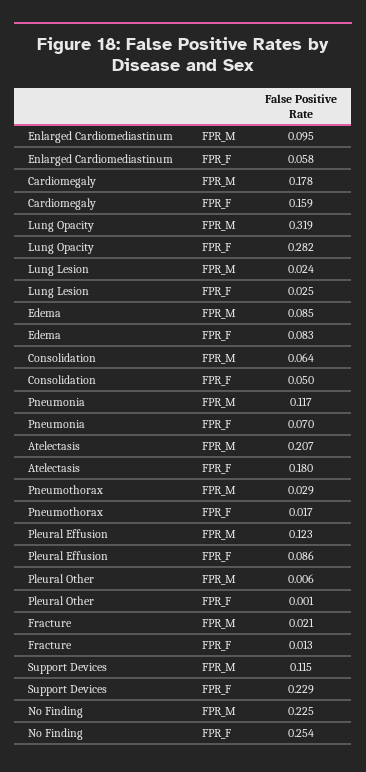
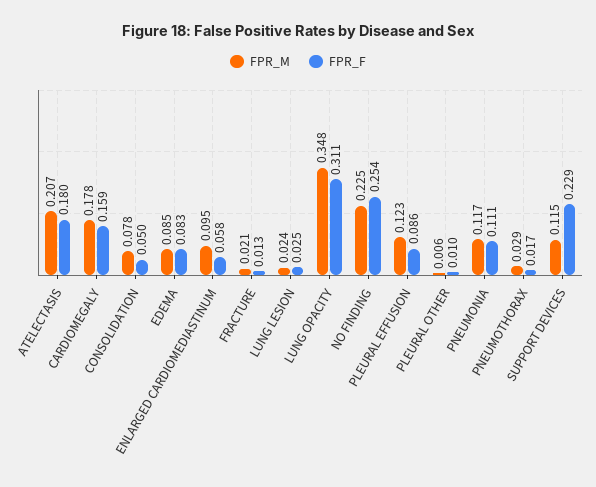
  {
    "FPR_M": {
      "Enlarged Cardiomediastinum": 0.095,
      "Cardiomegaly": 0.178,
-     "Lung Opacity": 0.319,
+     "Lung Opacity": 0.348,
      "Lung Lesion": 0.024,
      "Edema": 0.085,
-     "Consolidation": 0.064,
+     "Consolidation": 0.078,
      "Pneumonia": 0.117,
      "Atelectasis": 0.207,
      "Pneumothorax": 0.029,
      "Pleural Effusion": 0.123,
      "Pleural Other": 0.006,
      "Fracture": 0.021,
      "Support Devices": 0.115,
      "No Finding": 0.225
    },
    "FPR_F": {
      "Enlarged Cardiomediastinum": 0.058,
      "Cardiomegaly": 0.159,
-     "Lung Opacity": 0.282,
+     "Lung Opacity": 0.311,
      "Lung Lesion": 0.025,
      "Edema": 0.083,
      "Consolidation": 0.05,
-     "Pneumonia": 0.07,
+     "Pneumonia": 0.111,
      "Atelectasis": 0.18,
      "Pneumothorax": 0.017,
      "Pleural Effusion": 0.086,
-     "Pleural Other": 0.001,
+     "Pleural Other": 0.01,
      "Fracture": 0.013,
      "Support Devices": 0.229,
      "No Finding": 0.254
    }
  }

